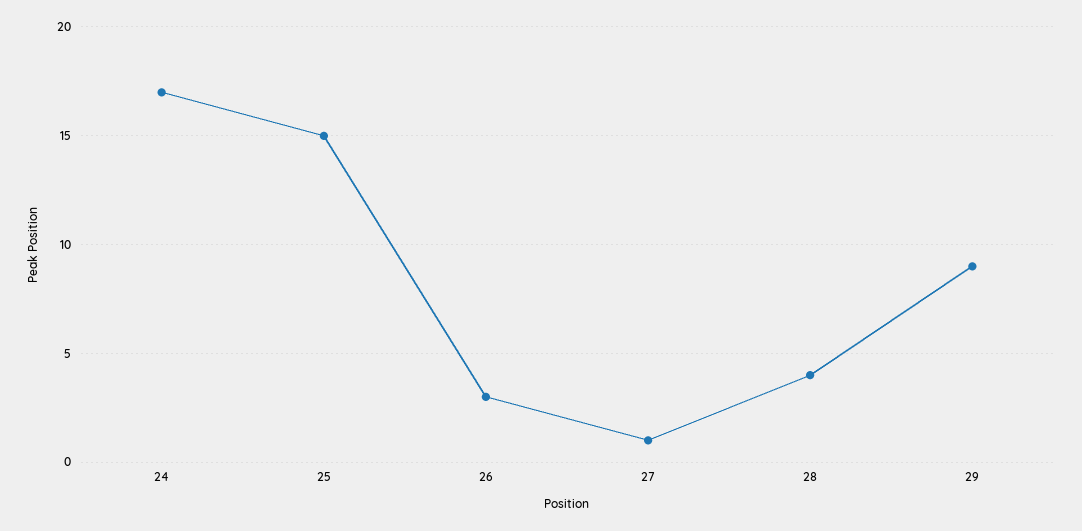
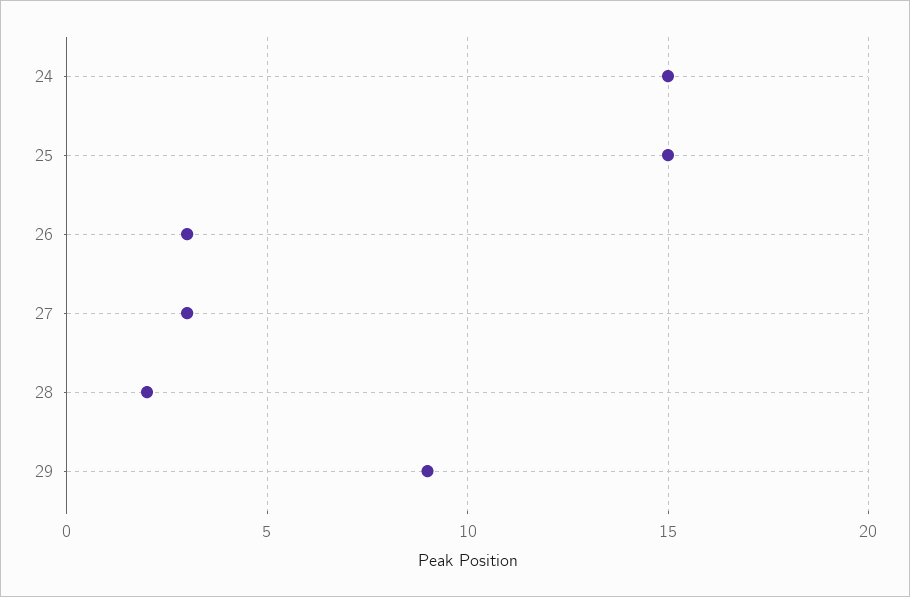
  {
-   "24": 17,
+   "24": 15,
    "25": 15,
    "26": 3,
-   "27": 1,
+   "27": 3,
-   "28": 4,
+   "28": 2,
    "29": 9
  }

